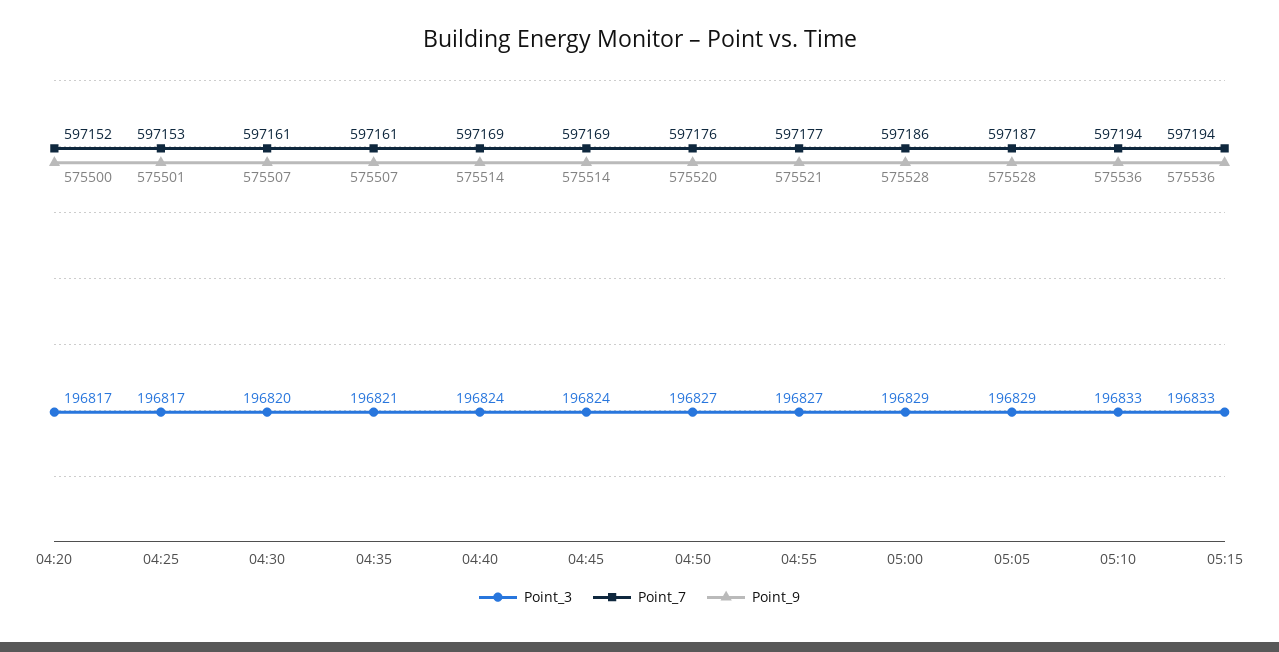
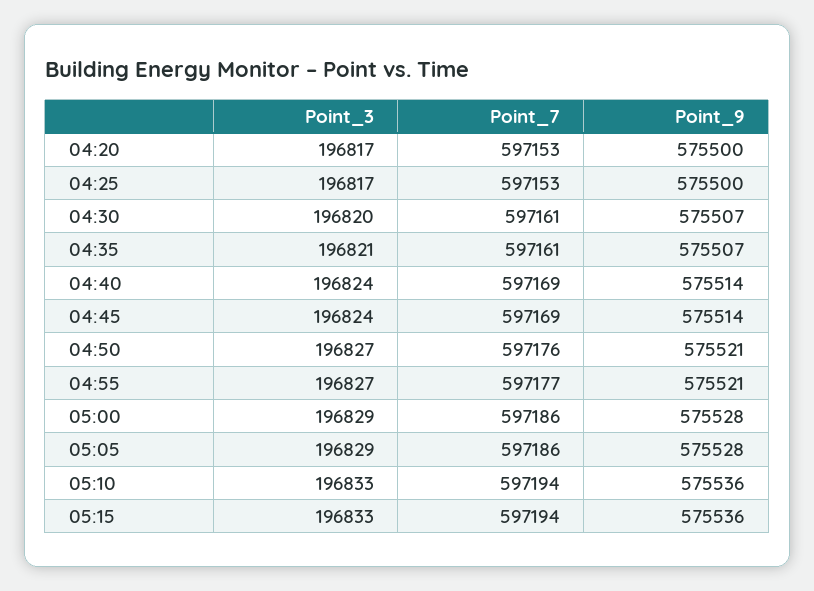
  {
    "Point_3": {
      "04:20": 196817,
      "04:25": 196817,
      "04:30": 196820,
      "04:35": 196821,
      "04:40": 196824,
      "04:45": 196824,
      "04:50": 196827,
      "04:55": 196827,
      "05:00": 196829,
      "05:05": 196829,
      "05:10": 196833,
      "05:15": 196833
    },
    "Point_7": {
-     "04:20": 597152,
+     "04:20": 597153,
      "04:25": 597153,
      "04:30": 597161,
      "04:35": 597161,
      "04:40": 597169,
      "04:45": 597169,
      "04:50": 597176,
      "04:55": 597177,
      "05:00": 597186,
-     "05:05": 597187,
+     "05:05": 597186,
      "05:10": 597194,
      "05:15": 597194
    },
    "Point_9": {
      "04:20": 575500,
-     "04:25": 575501,
+     "04:25": 575500,
      "04:30": 575507,
      "04:35": 575507,
      "04:40": 575514,
      "04:45": 575514,
-     "04:50": 575520,
+     "04:50": 575521,
      "04:55": 575521,
      "05:00": 575528,
      "05:05": 575528,
      "05:10": 575536,
      "05:15": 575536
    }
  }

